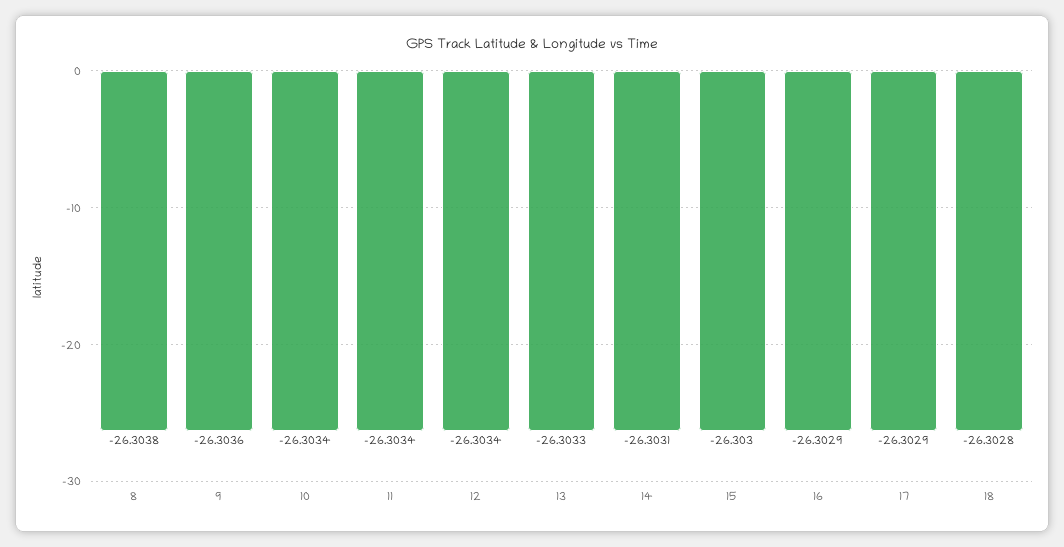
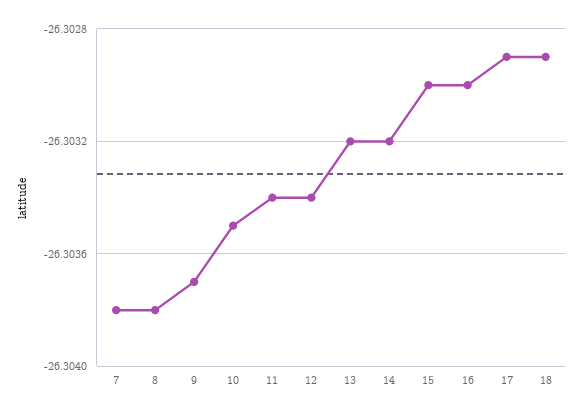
  {
    "8": -26.3038,
-   "9": -26.3036,
+   "9": -26.3037,
-   "10": -26.3034,
+   "10": -26.3035,
    "11": -26.3034,
    "12": -26.3034,
-   "13": -26.3033,
+   "13": -26.3032,
-   "14": -26.3031,
+   "14": -26.3032,
    "15": -26.303,
-   "16": -26.3029,
+   "16": -26.303,
    "17": -26.3029,
-   "18": -26.3028
+   "18": -26.3029,
+   "7": -26.3038
  }

